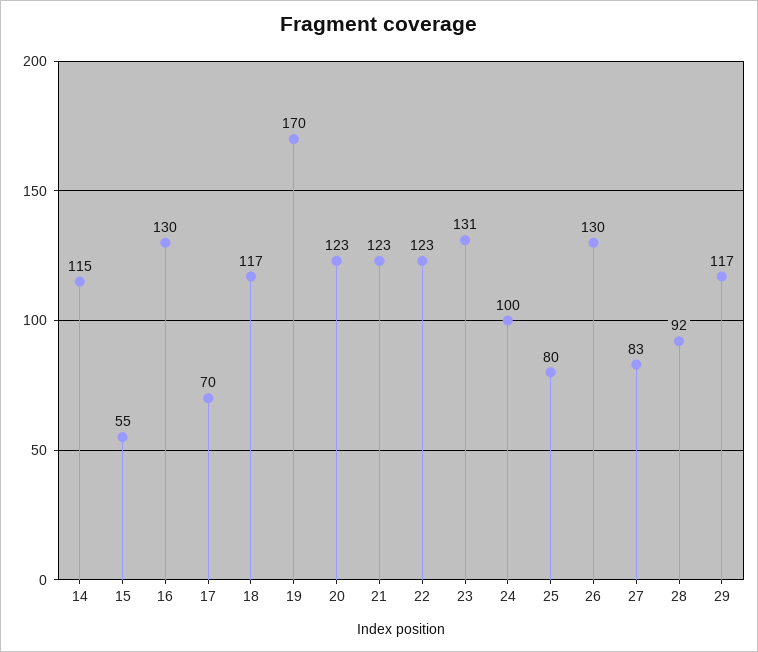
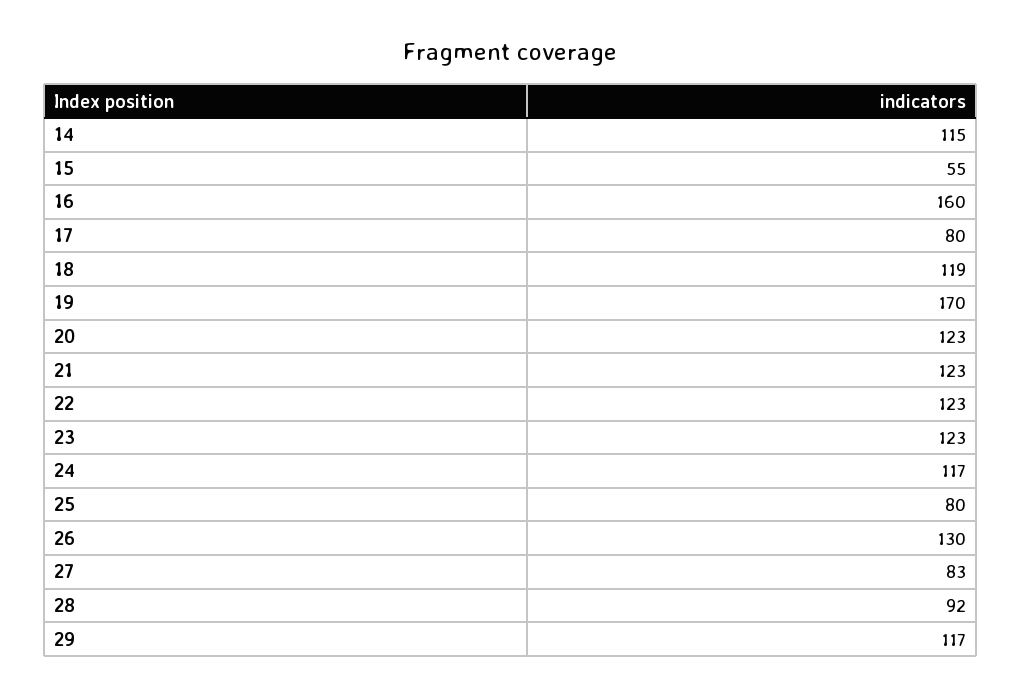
  {
    "14": 115,
    "15": 55,
-   "16": 130,
+   "16": 160,
-   "17": 70,
+   "17": 80,
-   "18": 117,
+   "18": 119,
    "19": 170,
    "20": 123,
    "21": 123,
    "22": 123,
-   "23": 131,
+   "23": 123,
-   "24": 100,
+   "24": 117,
    "25": 80,
    "26": 130,
    "27": 83,
    "28": 92,
    "29": 117
  }

